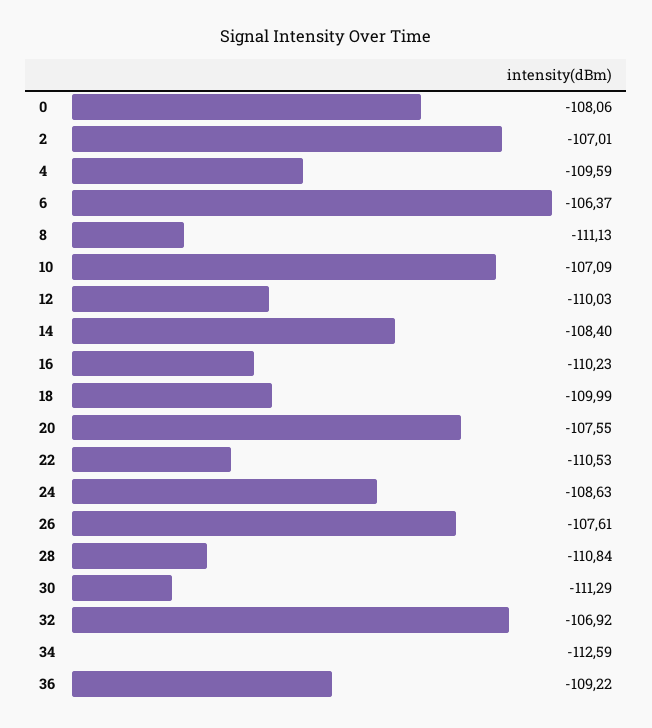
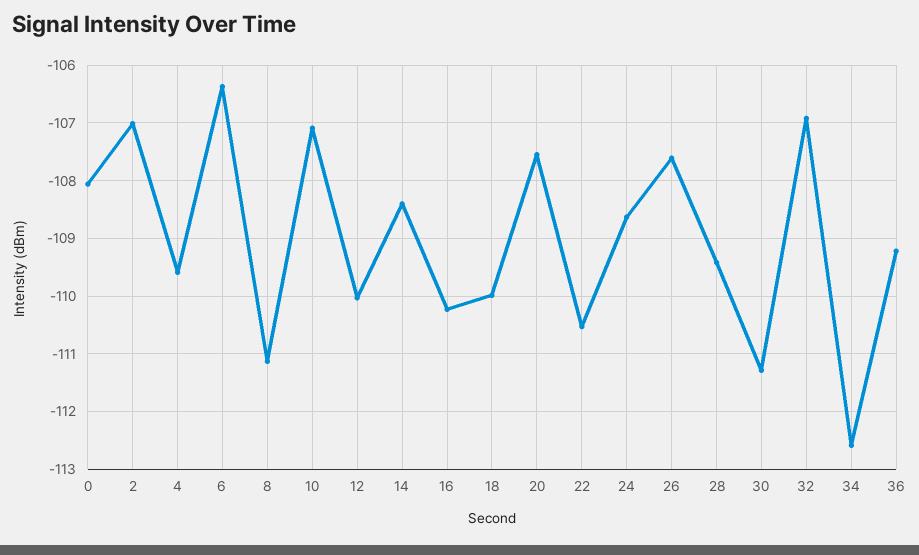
  {
    "0": -108.06,
    "2": -107.01,
    "4": -109.59,
    "6": -106.37,
    "8": -111.13,
    "10": -107.09,
    "12": -110.03,
    "14": -108.4,
    "16": -110.23,
    "18": -109.99,
    "20": -107.55,
    "22": -110.53,
    "24": -108.63,
    "26": -107.61,
-   "28": -110.84,
+   "28": -109.4,
    "30": -111.29,
    "32": -106.92,
    "34": -112.59,
    "36": -109.22
  }

